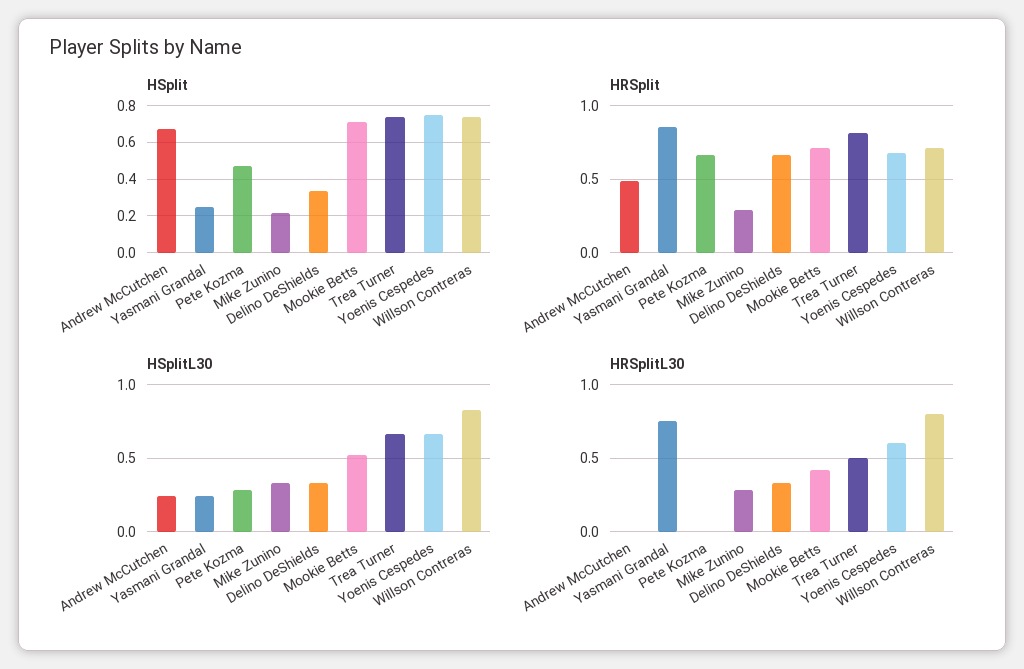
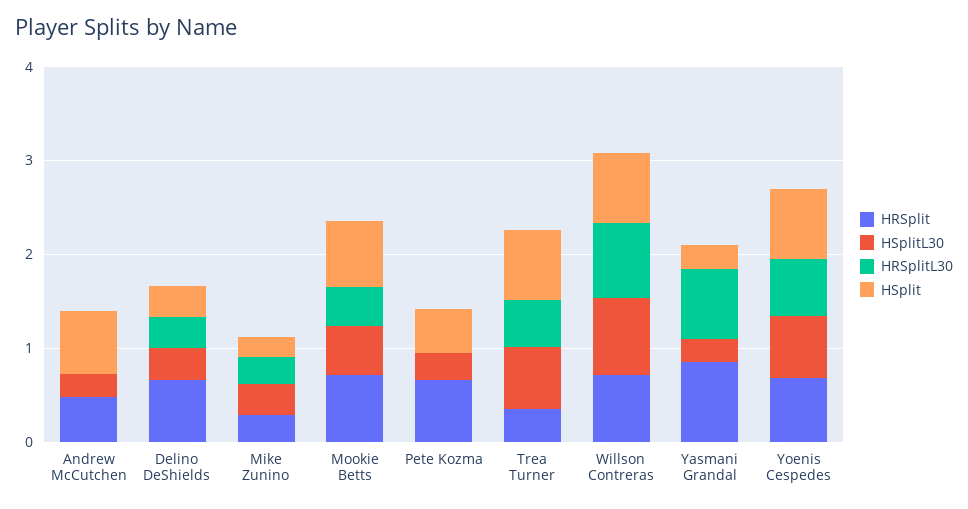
  {
    "HSplit": {
      "Andrew McCutchen": 0.65,
      "Yasmani Grandal": 0.25,
      "Pete Kozma": 0.45,
      "Mike Zunino": 0.2,
      "Delino DeShields": 0.35,
      "Mookie Betts": 0.7,
      "Trea Turner": 0.75,
      "Yoenis Cespedes": 0.75,
      "Willson Contreras": 0.75
    },
    "HRSplit": {
      "Andrew McCutchen": 0.5,
      "Yasmani Grandal": 0.85,
      "Pete Kozma": 0.65,
      "Mike Zunino": 0.3,
      "Delino DeShields": 0.65,
      "Mookie Betts": 0.7,
-     "Trea Turner": 0.8,
+     "Trea Turner": 0.4,
      "Yoenis Cespedes": 0.7,
      "Willson Contreras": 0.7
    },
    "HSplitL30": {
      "Andrew McCutchen": 0.25,
      "Yasmani Grandal": 0.25,
      "Pete Kozma": 0.3,
      "Mike Zunino": 0.35,
      "Delino DeShields": 0.35,
      "Mookie Betts": 0.5,
      "Trea Turner": 0.65,
      "Yoenis Cespedes": 0.65,
      "Willson Contreras": 0.85
    },
    "HRSplitL30": {
      "Andrew McCutchen": 0,
      "Yasmani Grandal": 0.75,
      "Pete Kozma": 0,
      "Mike Zunino": 0.3,
      "Delino DeShields": 0.35,
      "Mookie Betts": 0.4,
      "Trea Turner": 0.5,
      "Yoenis Cespedes": 0.6,
      "Willson Contreras": 0.8
    }
  }

